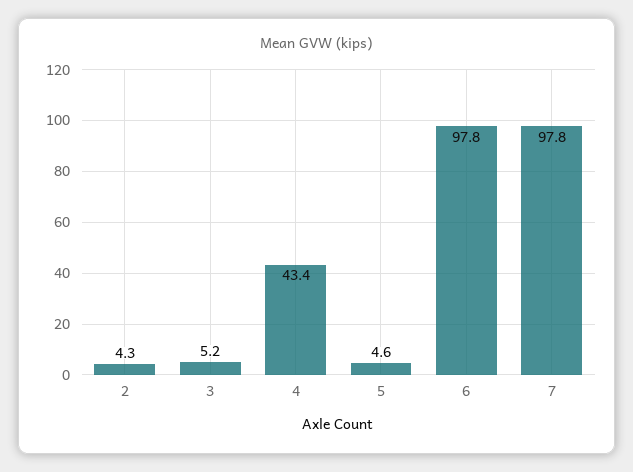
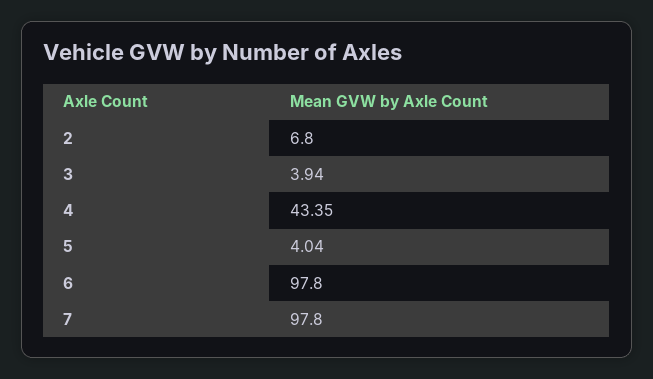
  {
-   "2": 4.3,
+   "2": 6.8,
-   "3": 5.2,
+   "3": 3.94,
    "4": 43.35,
-   "5": 4.6,
+   "5": 4.04,
    "6": 97.8,
    "7": 97.8
  }

